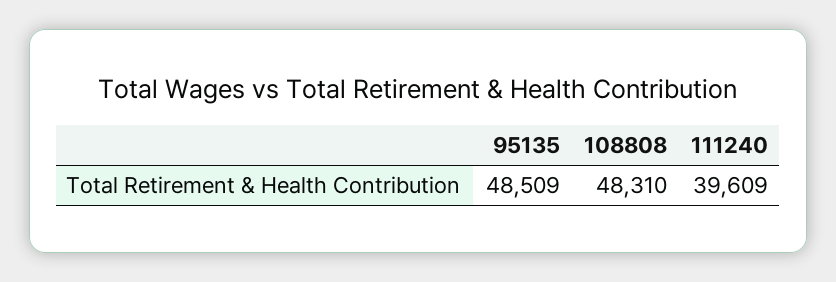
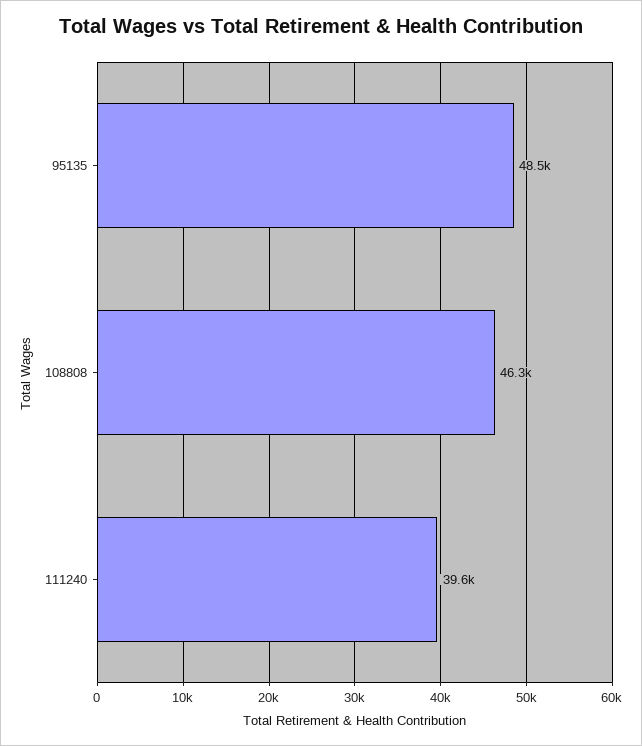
  {
    "95135": 48509,
-   "108808": 48310,
+   "108808": 46300,
    "111240": 39609
  }

